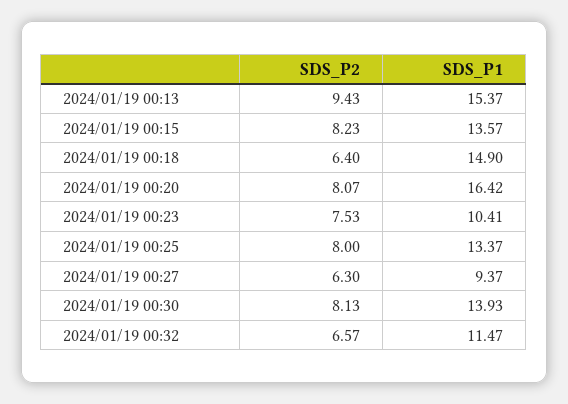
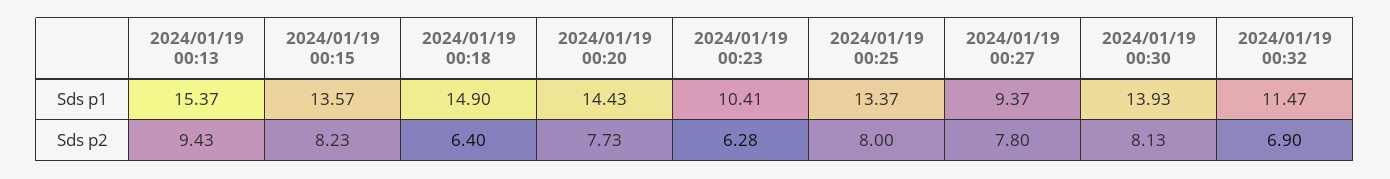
  {
    "SDS_P2": {
      "2024/01/19 00:13": 9.43,
      "2024/01/19 00:15": 8.23,
      "2024/01/19 00:18": 6.4,
-     "2024/01/19 00:20": 8.07,
+     "2024/01/19 00:20": 7.73,
-     "2024/01/19 00:23": 7.53,
+     "2024/01/19 00:23": 6.28,
      "2024/01/19 00:25": 8,
-     "2024/01/19 00:27": 6.3,
+     "2024/01/19 00:27": 7.8,
      "2024/01/19 00:30": 8.13,
-     "2024/01/19 00:32": 6.57
+     "2024/01/19 00:32": 6.9
    },
    "SDS_P1": {
      "2024/01/19 00:13": 15.37,
      "2024/01/19 00:15": 13.57,
      "2024/01/19 00:18": 14.9,
-     "2024/01/19 00:20": 16.42,
+     "2024/01/19 00:20": 14.43,
      "2024/01/19 00:23": 10.41,
      "2024/01/19 00:25": 13.37,
      "2024/01/19 00:27": 9.37,
      "2024/01/19 00:30": 13.93,
      "2024/01/19 00:32": 11.47
    }
  }

